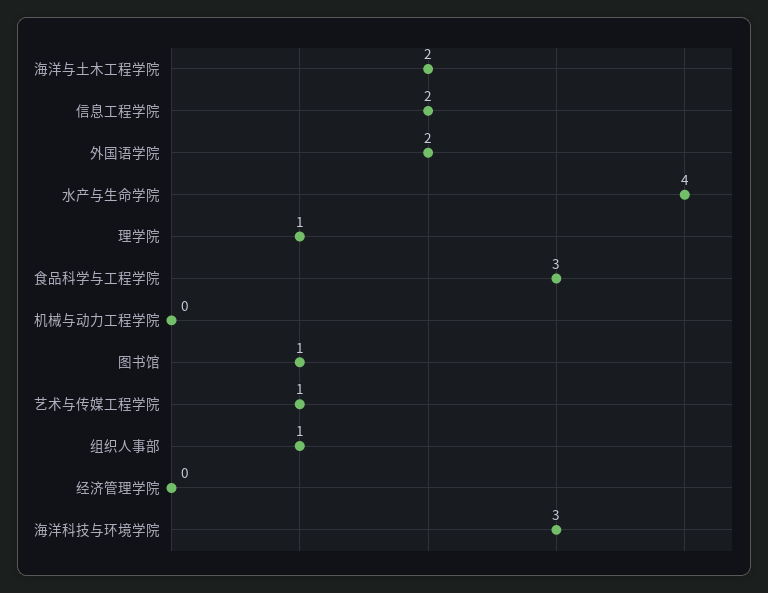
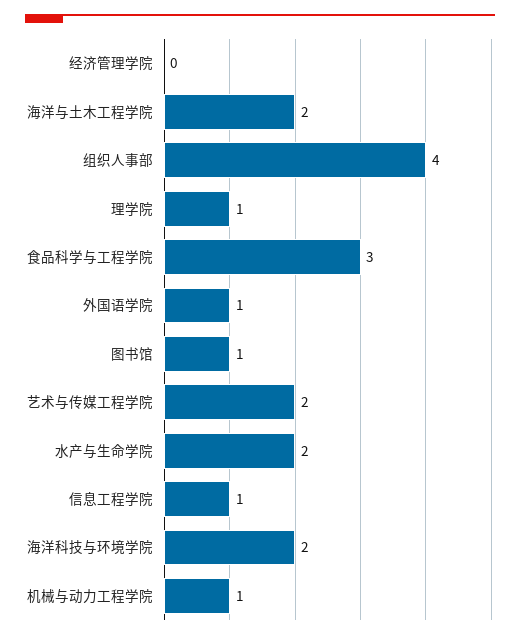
  {
    "海洋与土木工程学院": 2,
-   "信息工程学院": 2,
+   "信息工程学院": 1,
-   "外国语学院": 2,
+   "外国语学院": 1,
-   "水产与生命学院": 4,
+   "水产与生命学院": 2,
    "理学院": 1,
    "食品科学与工程学院": 3,
-   "机械与动力工程学院": 0,
+   "机械与动力工程学院": 1,
    "图书馆": 1,
-   "艺术与传媒工程学院": 1,
+   "艺术与传媒工程学院": 2,
-   "组织人事部": 1,
+   "组织人事部": 4,
    "经济管理学院": 0,
-   "海洋科技与环境学院": 3
+   "海洋科技与环境学院": 2
  }

